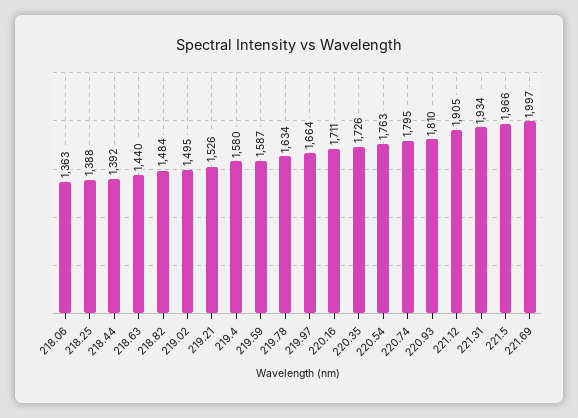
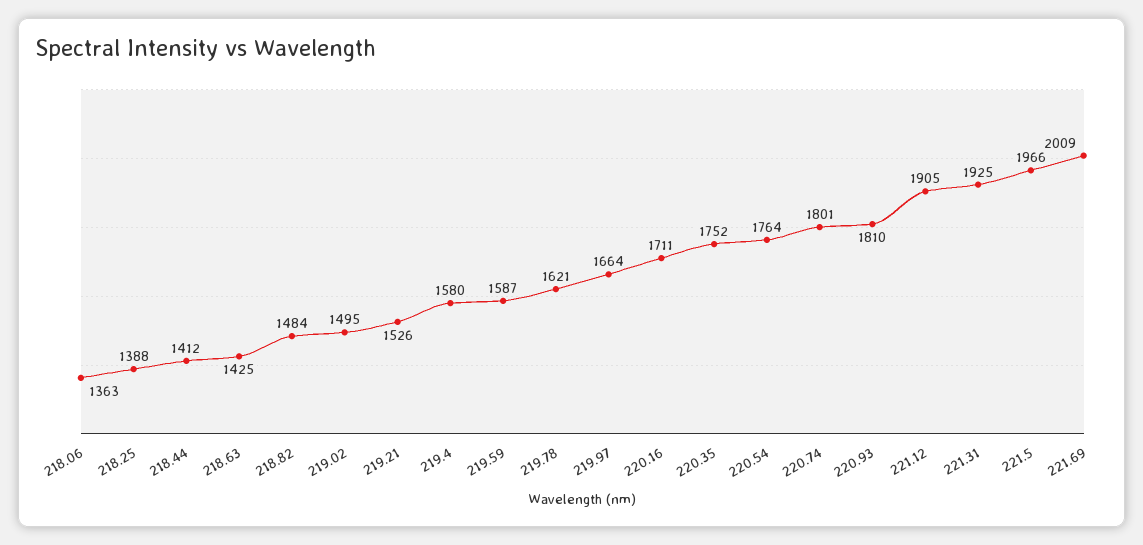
  {
    "218.06": 1363,
    "218.25": 1388,
-   "218.44": 1392,
+   "218.44": 1412,
-   "218.63": 1440,
+   "218.63": 1425,
    "218.82": 1484,
    "219.02": 1495,
    "219.21": 1526,
    "219.4": 1580,
    "219.59": 1587,
-   "219.78": 1634,
+   "219.78": 1621,
    "219.97": 1664,
    "220.16": 1711,
-   "220.35": 1726,
+   "220.35": 1752,
-   "220.54": 1763,
+   "220.54": 1764,
-   "220.74": 1795,
+   "220.74": 1801,
    "220.93": 1810,
    "221.12": 1905,
-   "221.31": 1934,
+   "221.31": 1925,
    "221.5": 1966,
-   "221.69": 1997
+   "221.69": 2009
  }

